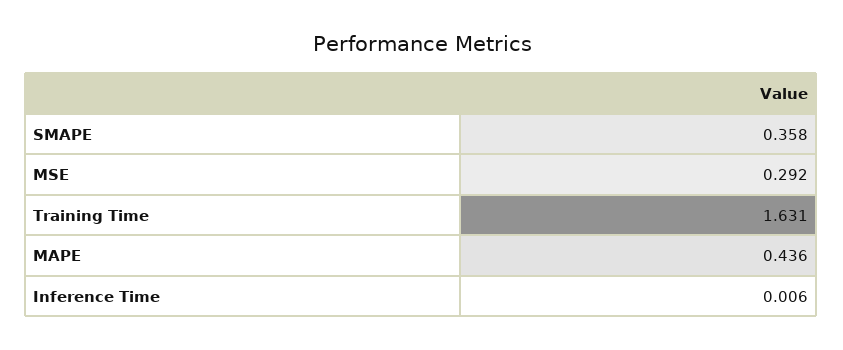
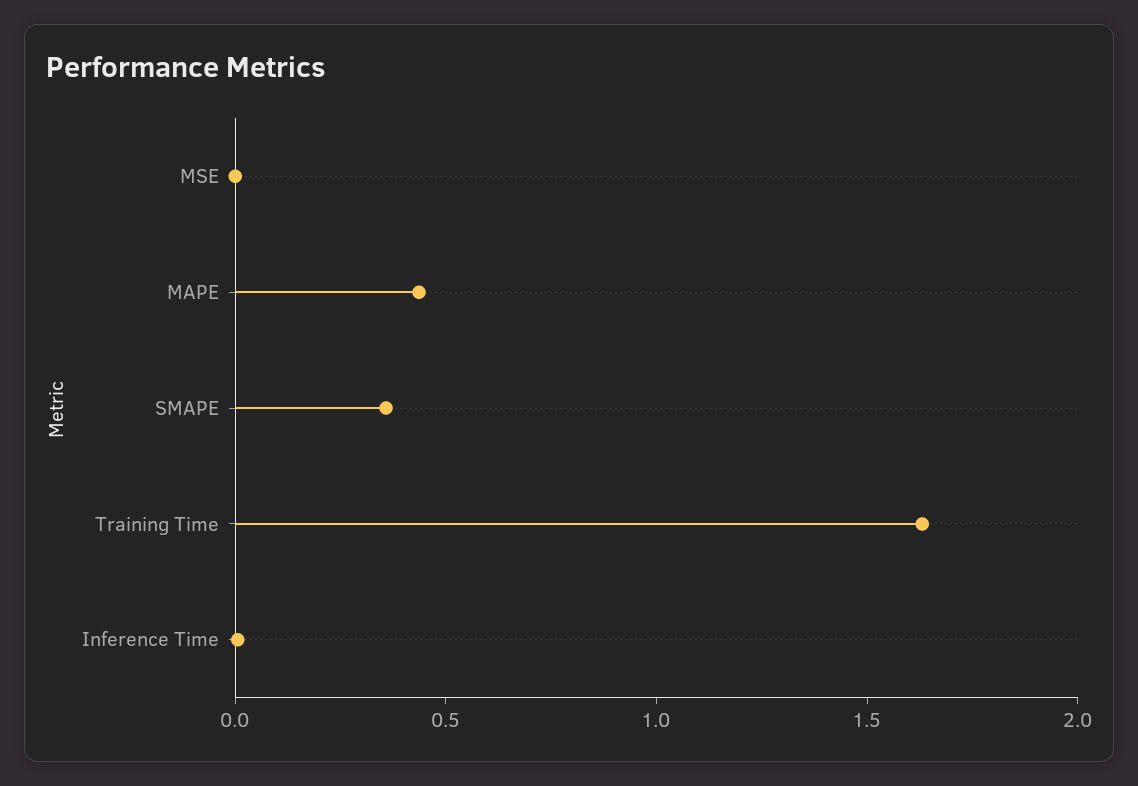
  {
    "SMAPE": 0.358,
-   "MSE": 0.292,
+   "MSE": 0,
    "Training Time": 1.631,
    "MAPE": 0.436,
    "Inference Time": 0.006
  }

